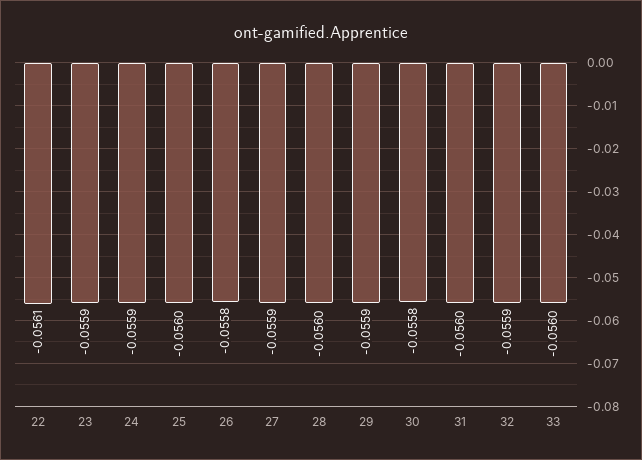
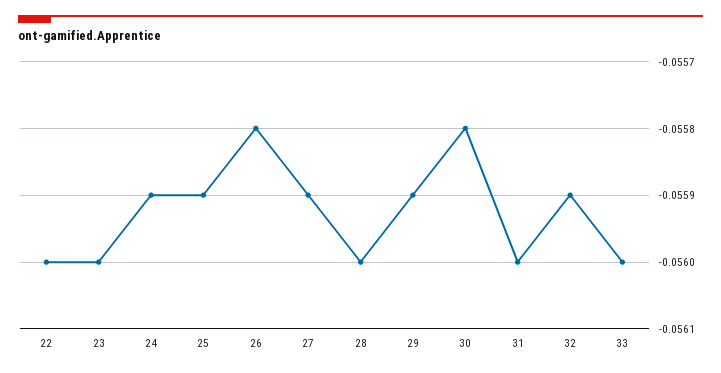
  {
-   "22": -0.0561,
+   "22": -0.056,
-   "23": -0.0559,
+   "23": -0.056,
    "24": -0.0559,
-   "25": -0.056,
+   "25": -0.0559,
    "26": -0.0558,
    "27": -0.0559,
    "28": -0.056,
    "29": -0.0559,
    "30": -0.0558,
    "31": -0.056,
    "32": -0.0559,
    "33": -0.056
  }

